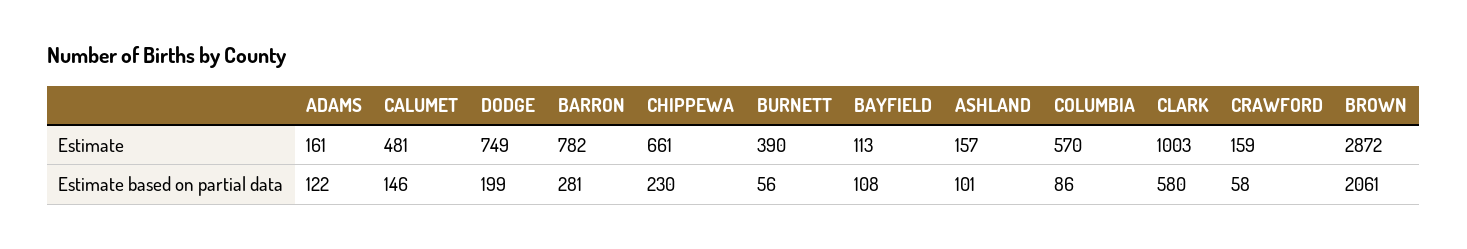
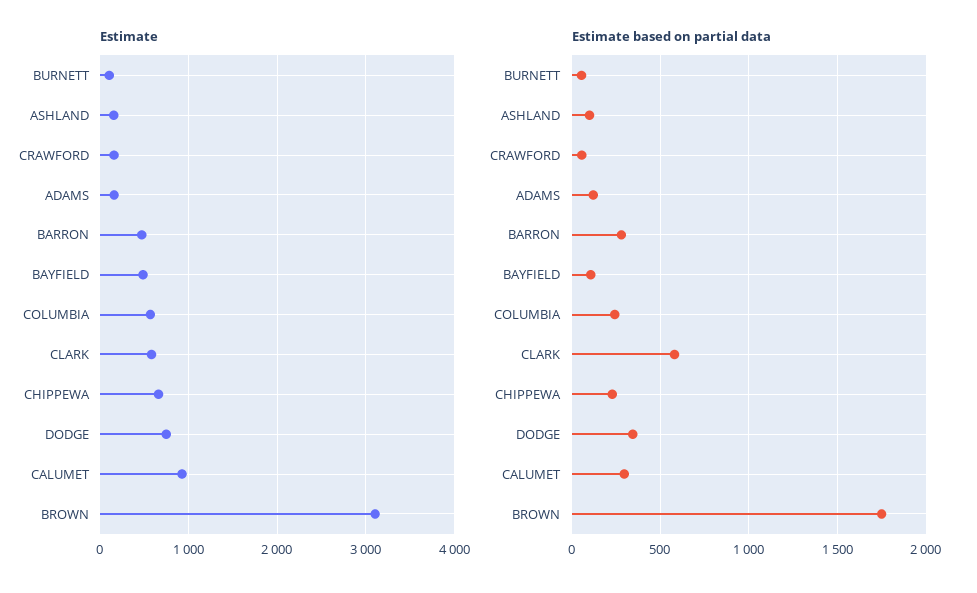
  {
    "Estimate": {
      "ADAMS": 161,
-     "CALUMET": 481,
+     "CALUMET": 900,
      "DODGE": 749,
-     "BARRON": 782,
+     "BARRON": 500,
      "CHIPPEWA": 661,
-     "BURNETT": 390,
+     "BURNETT": 100,
-     "BAYFIELD": 113,
+     "BAYFIELD": 500,
      "ASHLAND": 157,
      "COLUMBIA": 570,
-     "CLARK": 1003,
+     "CLARK": 600,
      "CRAWFORD": 159,
-     "BROWN": 2872
+     "BROWN": 3100
    },
    "Estimate based on partial data": {
      "ADAMS": 122,
-     "CALUMET": 146,
+     "CALUMET": 300,
-     "DODGE": 199,
+     "DODGE": 350,
      "BARRON": 281,
      "CHIPPEWA": 230,
      "BURNETT": 56,
      "BAYFIELD": 108,
      "ASHLAND": 101,
-     "COLUMBIA": 86,
+     "COLUMBIA": 250,
      "CLARK": 580,
      "CRAWFORD": 58,
-     "BROWN": 2061
+     "BROWN": 1750
    }
  }

